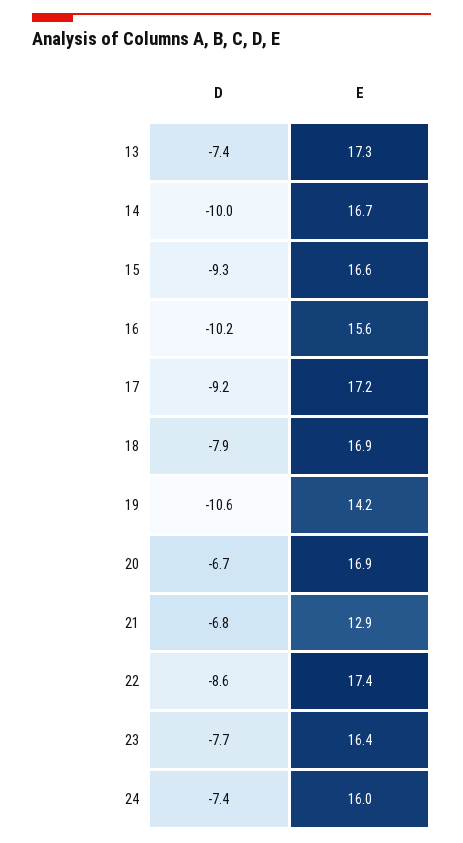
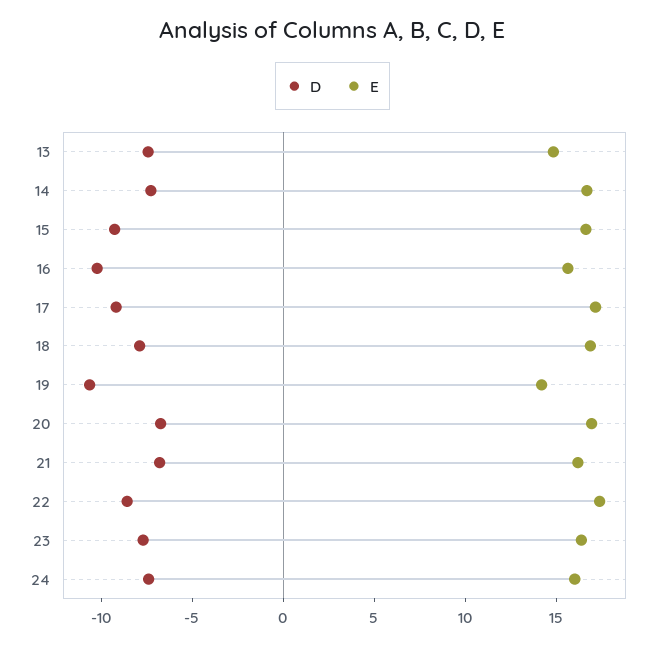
  {
    "D": {
      "13": -7.4,
-     "14": -10,
+     "14": -7,
      "15": -9.3,
      "16": -10.2,
      "17": -9.2,
      "18": -7.9,
      "19": -10.6,
      "20": -6.7,
      "21": -6.8,
      "22": -8.6,
      "23": -7.7,
      "24": -7.4
    },
    "E": {
-     "13": 17.3,
+     "13": 15,
      "14": 16.7,
      "15": 16.6,
      "16": 15.6,
      "17": 17.2,
      "18": 16.9,
      "19": 14.2,
      "20": 16.9,
-     "21": 12.9,
+     "21": 16,
      "22": 17.4,
      "23": 16.4,
      "24": 16
    }
  }

